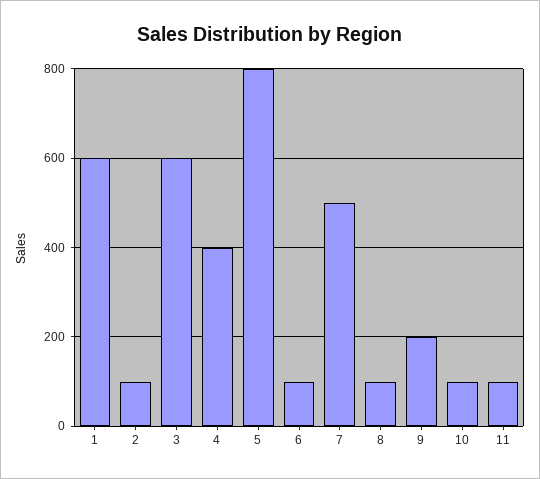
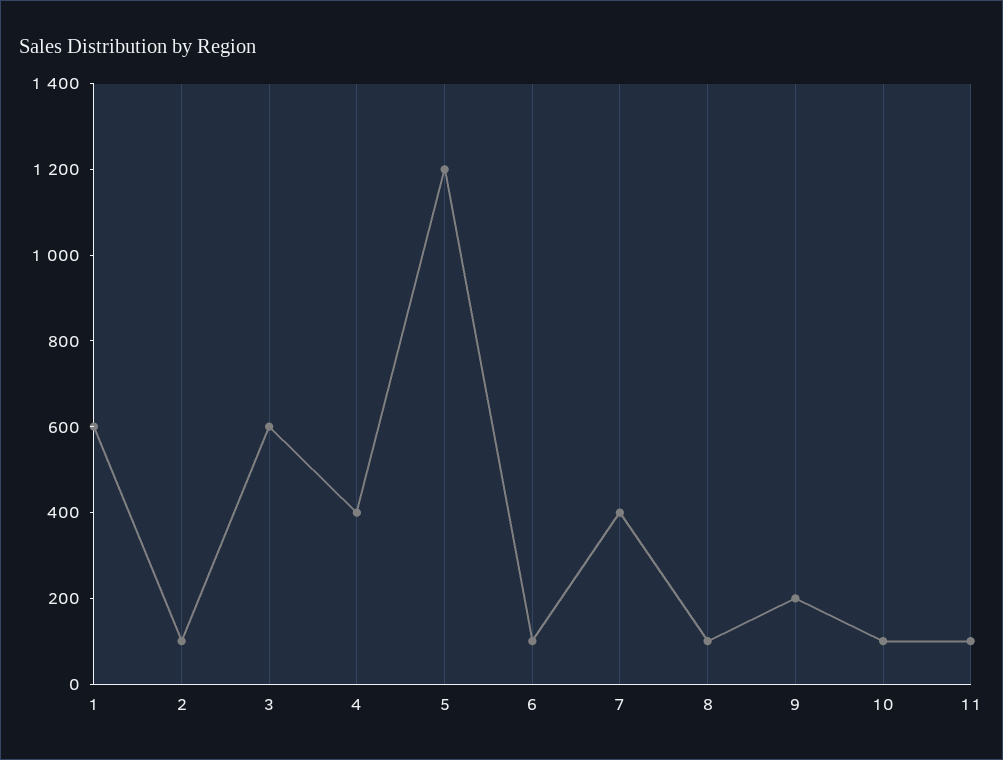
  {
    "1": 600,
    "2": 100,
    "3": 600,
    "4": 400,
-   "5": 800,
+   "5": 1200,
    "6": 100,
-   "7": 500,
+   "7": 400,
    "8": 100,
    "9": 200,
    "10": 100,
    "11": 100
  }

